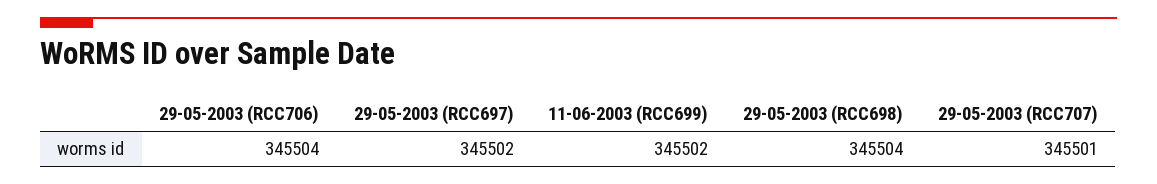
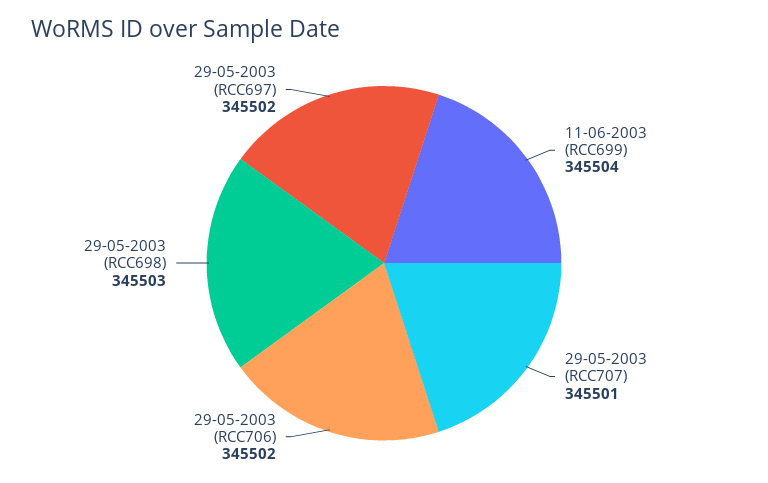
  {
-   "29-05-2003 (RCC706)": 345504,
+   "29-05-2003 (RCC706)": 345502,
    "29-05-2003 (RCC697)": 345502,
-   "11-06-2003 (RCC699)": 345502,
+   "11-06-2003 (RCC699)": 345504,
-   "29-05-2003 (RCC698)": 345504,
+   "29-05-2003 (RCC698)": 345503,
    "29-05-2003 (RCC707)": 345501
  }

